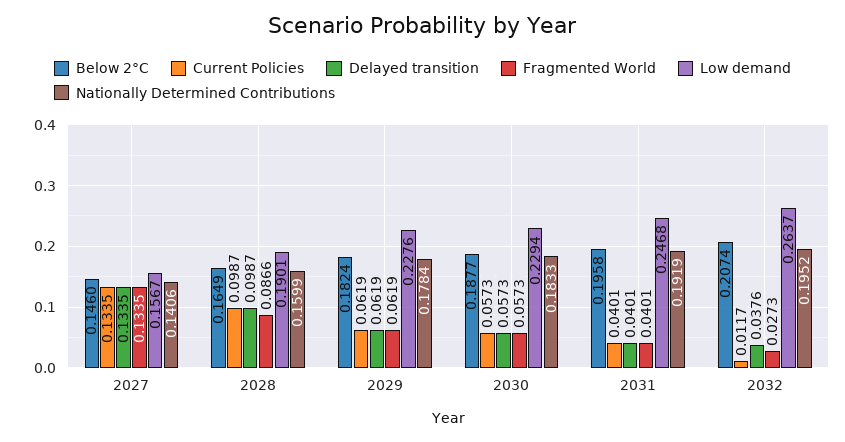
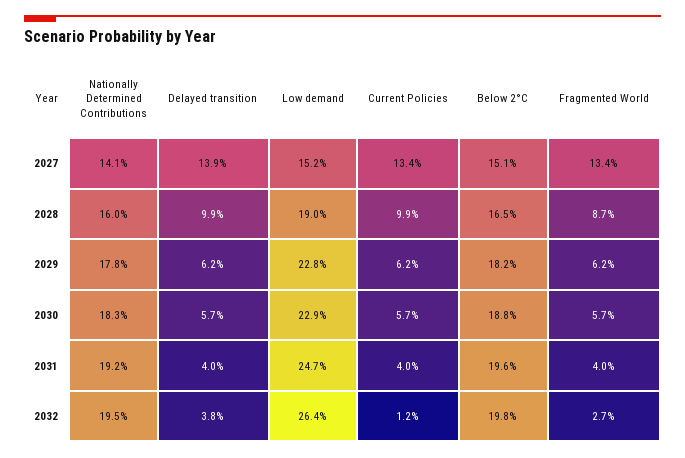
  {
    "Below 2°C": {
-     "2027": 0.146,
+     "2027": 0.151,
      "2028": 0.1649,
      "2029": 0.1824,
      "2030": 0.1877,
      "2031": 0.1958,
-     "2032": 0.2074
+     "2032": 0.198
    },
    "Current Policies": {
      "2027": 0.1335,
      "2028": 0.0987,
      "2029": 0.0619,
      "2030": 0.0573,
      "2031": 0.0401,
      "2032": 0.0117
    },
    "Delayed transition": {
-     "2027": 0.1335,
+     "2027": 0.139,
      "2028": 0.0987,
      "2029": 0.0619,
      "2030": 0.0573,
      "2031": 0.0401,
      "2032": 0.0376
    },
    "Fragmented World": {
      "2027": 0.1335,
      "2028": 0.0866,
      "2029": 0.0619,
      "2030": 0.0573,
      "2031": 0.0401,
      "2032": 0.0273
    },
    "Low demand": {
-     "2027": 0.1567,
+     "2027": 0.152,
      "2028": 0.1901,
      "2029": 0.2276,
      "2030": 0.2294,
      "2031": 0.2468,
      "2032": 0.2637
    },
    "Nationally Determined Contributions": {
      "2027": 0.1406,
      "2028": 0.1599,
      "2029": 0.1784,
      "2030": 0.1833,
      "2031": 0.1919,
      "2032": 0.1952
    }
  }

